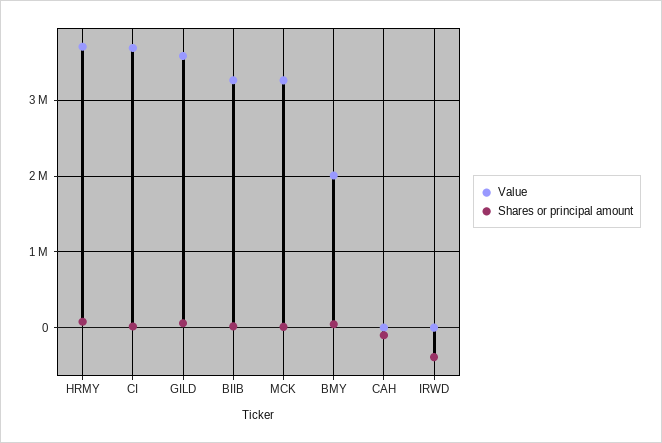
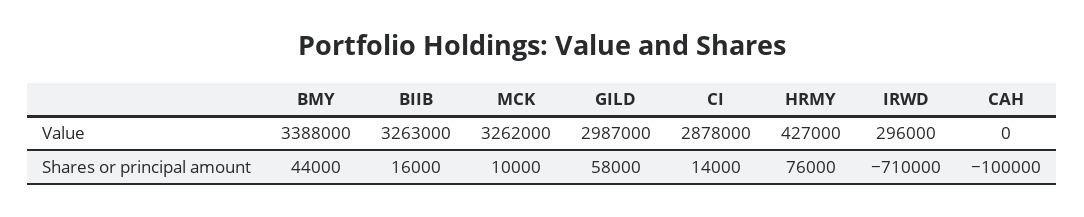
  {
    "Value": {
-     "HRMY": 3700000,
+     "HRMY": 427000,
-     "CI": 3700000,
+     "CI": 2878000,
-     "GILD": 3600000,
+     "GILD": 2987000,
      "BIIB": 3263000,
      "MCK": 3262000,
-     "BMY": 2000000,
+     "BMY": 3388000,
      "CAH": 0,
-     "IRWD": 0
+     "IRWD": 296000
    },
    "Shares or principal amount": {
      "HRMY": 76000,
      "CI": 14000,
      "GILD": 58000,
      "BIIB": 16000,
      "MCK": 10000,
      "BMY": 44000,
      "CAH": -100000,
-     "IRWD": -400000
+     "IRWD": -710000
    }
  }

